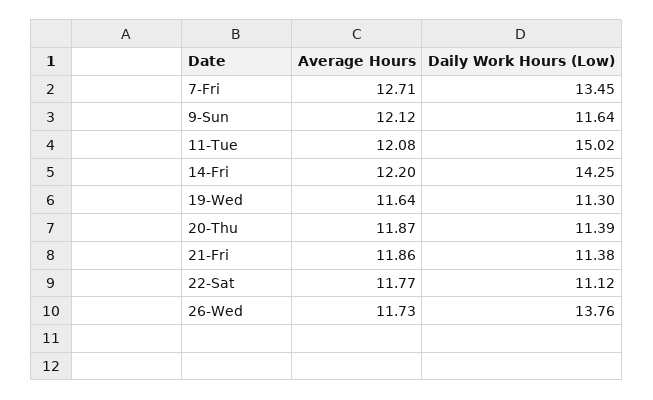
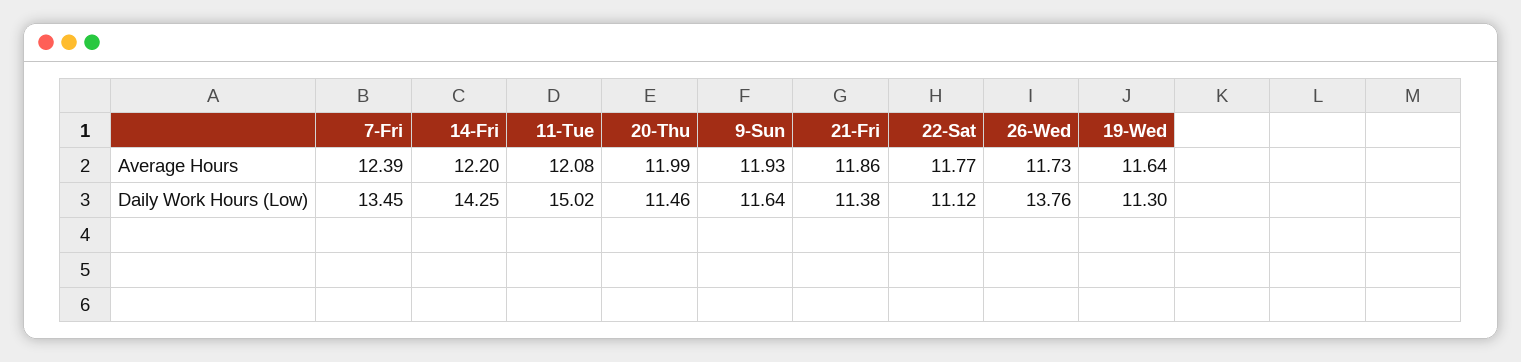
  {
    "Average Hours": {
-     "7-Fri": 12.71,
+     "7-Fri": 12.39,
-     "9-Sun": 12.12,
+     "9-Sun": 11.93,
      "11-Tue": 12.08,
      "14-Fri": 12.2,
      "19-Wed": 11.64,
-     "20-Thu": 11.87,
+     "20-Thu": 11.99,
      "21-Fri": 11.86,
      "22-Sat": 11.77,
      "26-Wed": 11.73
    },
    "Daily Work Hours (Low)": {
      "7-Fri": 13.45,
      "9-Sun": 11.64,
      "11-Tue": 15.02,
      "14-Fri": 14.25,
      "19-Wed": 11.3,
-     "20-Thu": 11.39,
+     "20-Thu": 11.46,
      "21-Fri": 11.38,
      "22-Sat": 11.12,
      "26-Wed": 13.76
    }
  }

